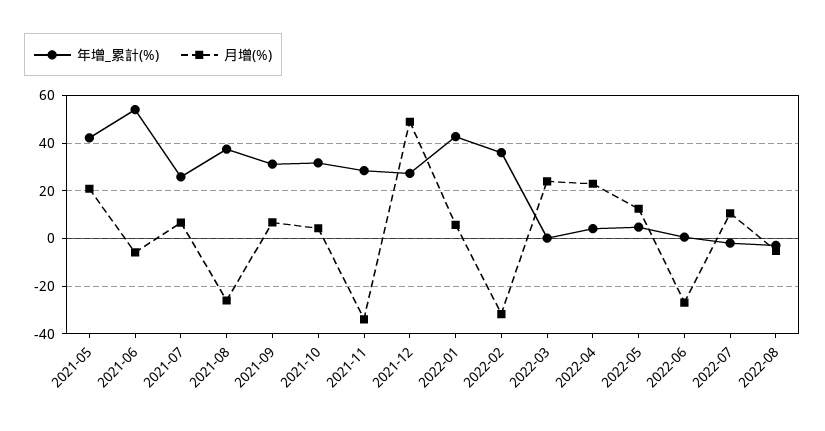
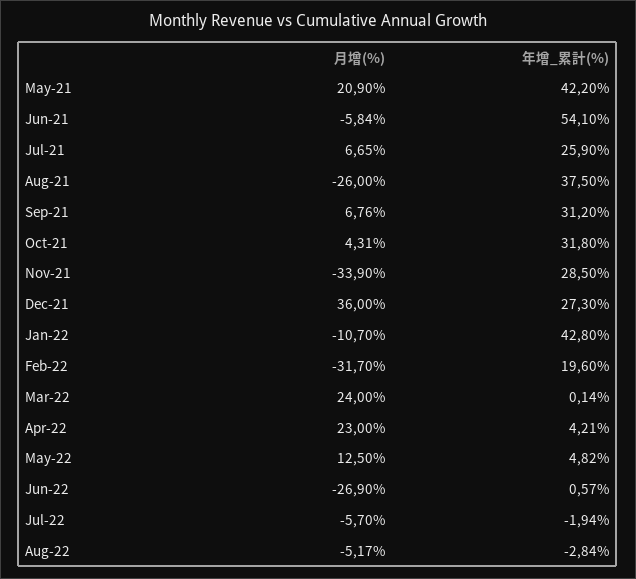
  {
    "年增_累計(%)": {
      "2021-05": 42.2,
      "2021-06": 54.1,
      "2021-07": 25.9,
      "2021-08": 37.5,
      "2021-09": 31.2,
      "2021-10": 31.8,
      "2021-11": 28.5,
      "2021-12": 27.3,
      "2022-01": 42.8,
-     "2022-02": 35,
+     "2022-02": 19.6,
      "2022-03": 0.14,
      "2022-04": 4.21,
      "2022-05": 4.82,
      "2022-06": 0.57,
      "2022-07": -1.94,
      "2022-08": -2.84
    },
    "月增(%)": {
      "2021-05": 20.9,
      "2021-06": -5.84,
      "2021-07": 6.65,
      "2021-08": -26,
      "2021-09": 6.76,
      "2021-10": 4.31,
      "2021-11": -33.9,
-     "2021-12": 50,
+     "2021-12": 36,
-     "2022-01": 5,
+     "2022-01": -10.7,
      "2022-02": -31.7,
      "2022-03": 24,
      "2022-04": 23,
      "2022-05": 12.5,
      "2022-06": -26.9,
-     "2022-07": 10,
+     "2022-07": -5.7,
      "2022-08": -5.17
    }
  }

